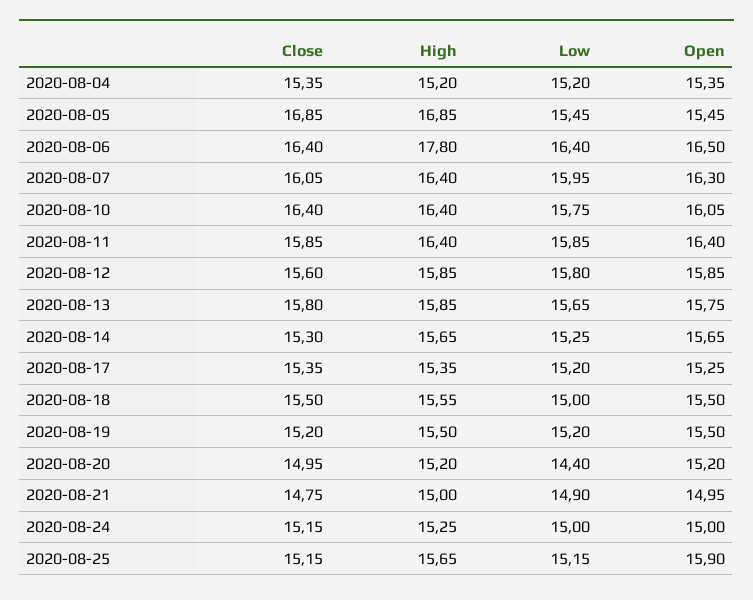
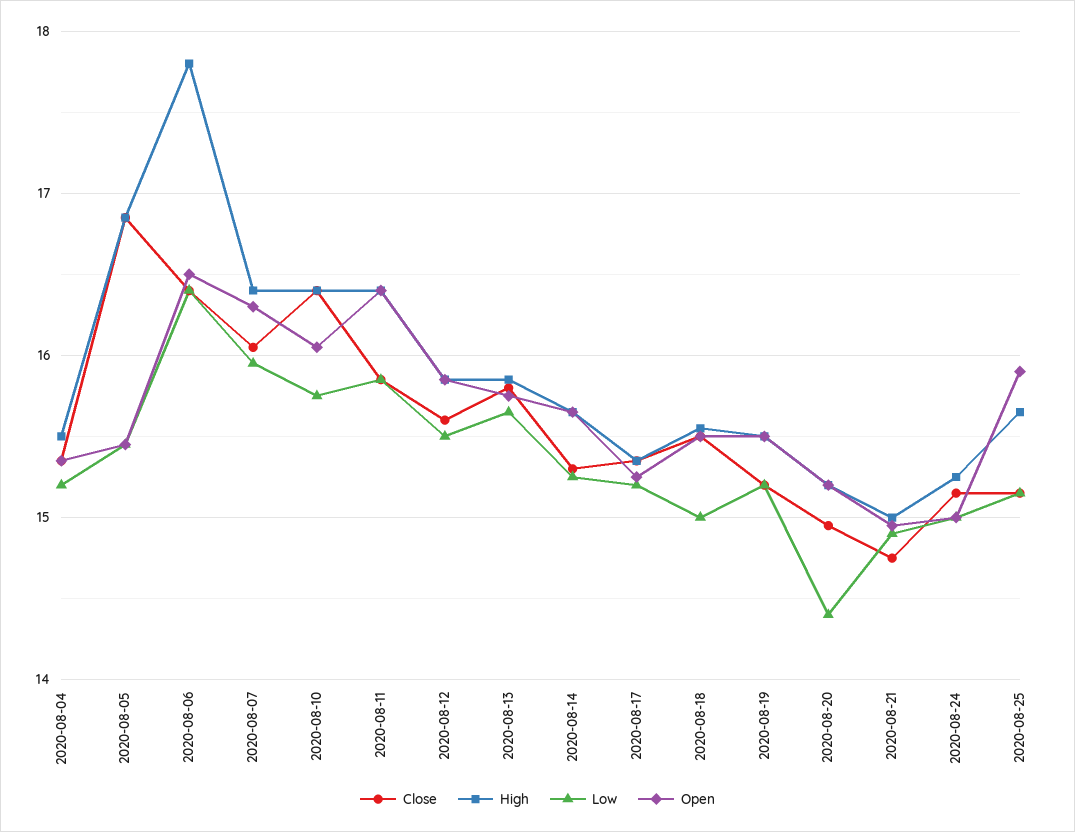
  {
    "Close": {
      "2020-08-04": 15.35,
      "2020-08-05": 16.85,
      "2020-08-06": 16.4,
      "2020-08-07": 16.05,
      "2020-08-10": 16.4,
      "2020-08-11": 15.85,
      "2020-08-12": 15.6,
      "2020-08-13": 15.8,
      "2020-08-14": 15.3,
      "2020-08-17": 15.35,
      "2020-08-18": 15.5,
      "2020-08-19": 15.2,
      "2020-08-20": 14.95,
      "2020-08-21": 14.75,
      "2020-08-24": 15.15,
      "2020-08-25": 15.15
    },
    "High": {
-     "2020-08-04": 15.2,
+     "2020-08-04": 15.5,
      "2020-08-05": 16.85,
      "2020-08-06": 17.8,
      "2020-08-07": 16.4,
      "2020-08-10": 16.4,
      "2020-08-11": 16.4,
      "2020-08-12": 15.85,
      "2020-08-13": 15.85,
      "2020-08-14": 15.65,
      "2020-08-17": 15.35,
      "2020-08-18": 15.55,
      "2020-08-19": 15.5,
      "2020-08-20": 15.2,
      "2020-08-21": 15,
      "2020-08-24": 15.25,
      "2020-08-25": 15.65
    },
    "Low": {
      "2020-08-04": 15.2,
      "2020-08-05": 15.45,
      "2020-08-06": 16.4,
      "2020-08-07": 15.95,
      "2020-08-10": 15.75,
      "2020-08-11": 15.85,
-     "2020-08-12": 15.8,
+     "2020-08-12": 15.5,
      "2020-08-13": 15.65,
      "2020-08-14": 15.25,
      "2020-08-17": 15.2,
      "2020-08-18": 15,
      "2020-08-19": 15.2,
      "2020-08-20": 14.4,
      "2020-08-21": 14.9,
      "2020-08-24": 15,
      "2020-08-25": 15.15
    },
    "Open": {
      "2020-08-04": 15.35,
      "2020-08-05": 15.45,
      "2020-08-06": 16.5,
      "2020-08-07": 16.3,
      "2020-08-10": 16.05,
      "2020-08-11": 16.4,
      "2020-08-12": 15.85,
      "2020-08-13": 15.75,
      "2020-08-14": 15.65,
      "2020-08-17": 15.25,
      "2020-08-18": 15.5,
      "2020-08-19": 15.5,
      "2020-08-20": 15.2,
      "2020-08-21": 14.95,
      "2020-08-24": 15,
      "2020-08-25": 15.9
    }
  }

